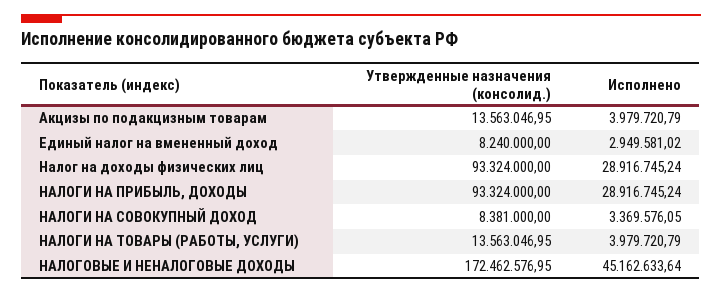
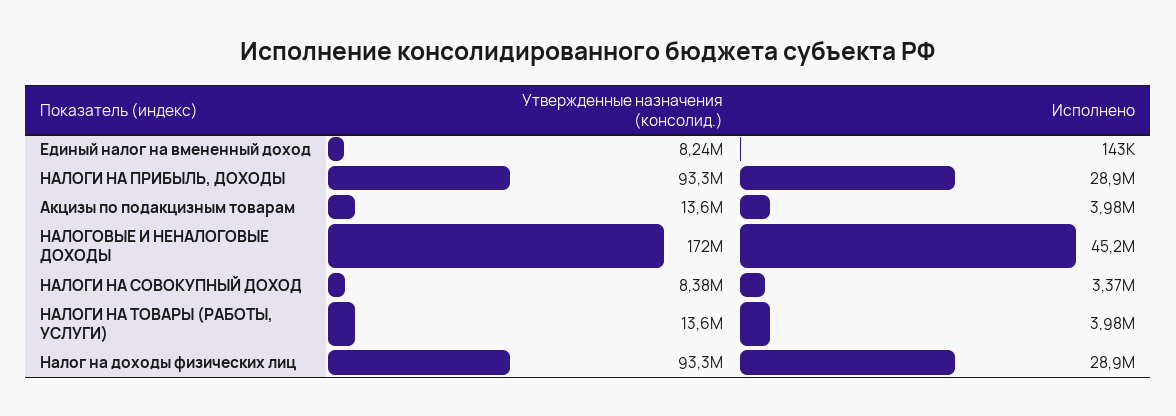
  {
    "Утвержденные назначения (консолид.)": {
      "Акцизы по подакцизным товарам": 13563046.95,
      "Единый налог на вмененный доход": 8240000,
      "Налог на доходы физических лиц": 93324000,
      "НАЛОГИ НА ПРИБЫЛЬ, ДОХОДЫ": 93324000,
      "НАЛОГИ НА СОВОКУПНЫЙ ДОХОД": 8381000,
      "НАЛОГИ НА ТОВАРЫ (РАБОТЫ, УСЛУГИ)": 13563046.95,
      "НАЛОГОВЫЕ И НЕНАЛОГОВЫЕ ДОХОДЫ": 172462576.95
    },
    "Исполнено": {
      "Акцизы по подакцизным товарам": 3979720.79,
-     "Единый налог на вмененный доход": 2949581.02,
+     "Единый налог на вмененный доход": 143000,
      "Налог на доходы физических лиц": 28916745.24,
      "НАЛОГИ НА ПРИБЫЛЬ, ДОХОДЫ": 28916745.24,
      "НАЛОГИ НА СОВОКУПНЫЙ ДОХОД": 3369576.05,
      "НАЛОГИ НА ТОВАРЫ (РАБОТЫ, УСЛУГИ)": 3979720.79,
      "НАЛОГОВЫЕ И НЕНАЛОГОВЫЕ ДОХОДЫ": 45162633.64
    }
  }

